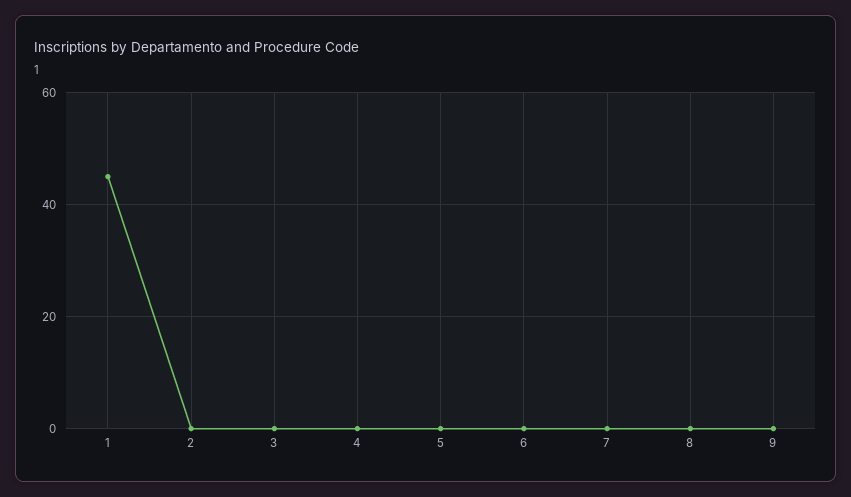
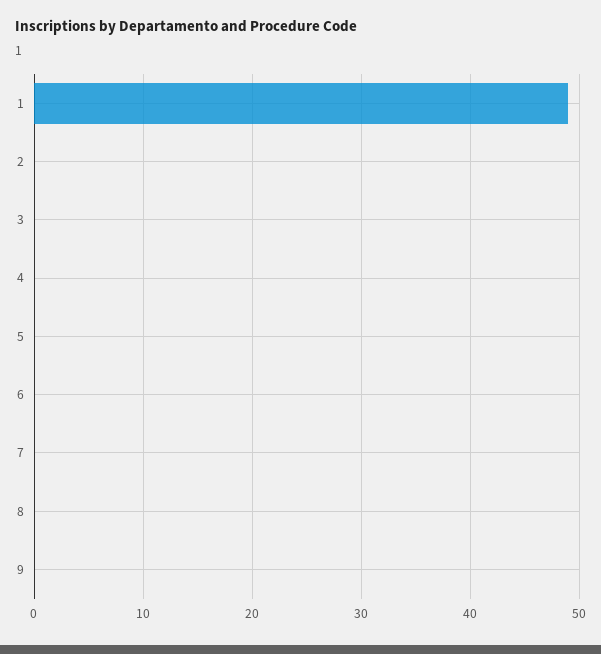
  {
-   "1": 45,
+   "1": 49,
    "2": 0,
    "3": 0,
    "4": 0,
    "5": 0,
    "6": 0,
    "7": 0,
    "8": 0,
    "9": 0
  }

